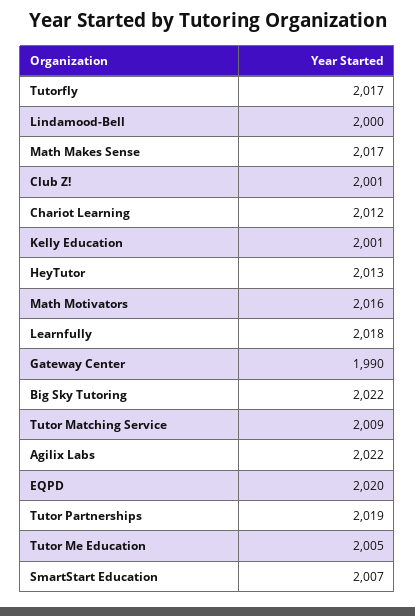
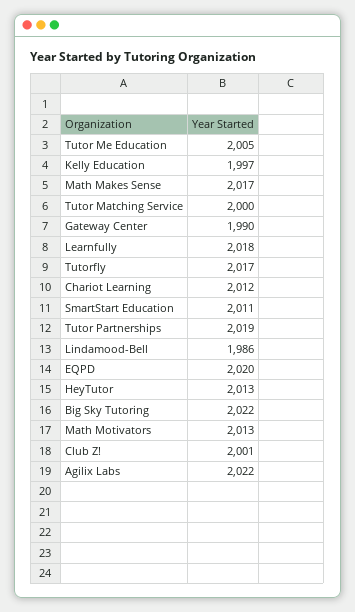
  {
    "Tutorfly": 2017,
-   "Lindamood-Bell": 2000,
+   "Lindamood-Bell": 1986,
    "Math Makes Sense": 2017,
    "Club Z!": 2001,
    "Chariot Learning": 2012,
-   "Kelly Education": 2001,
+   "Kelly Education": 1997,
    "HeyTutor": 2013,
-   "Math Motivators": 2016,
+   "Math Motivators": 2013,
    "Learnfully": 2018,
    "Gateway Center": 1990,
    "Big Sky Tutoring": 2022,
-   "Tutor Matching Service": 2009,
+   "Tutor Matching Service": 2000,
    "Agilix Labs": 2022,
    "EQPD": 2020,
    "Tutor Partnerships": 2019,
    "Tutor Me Education": 2005,
-   "SmartStart Education": 2007
+   "SmartStart Education": 2011
  }

